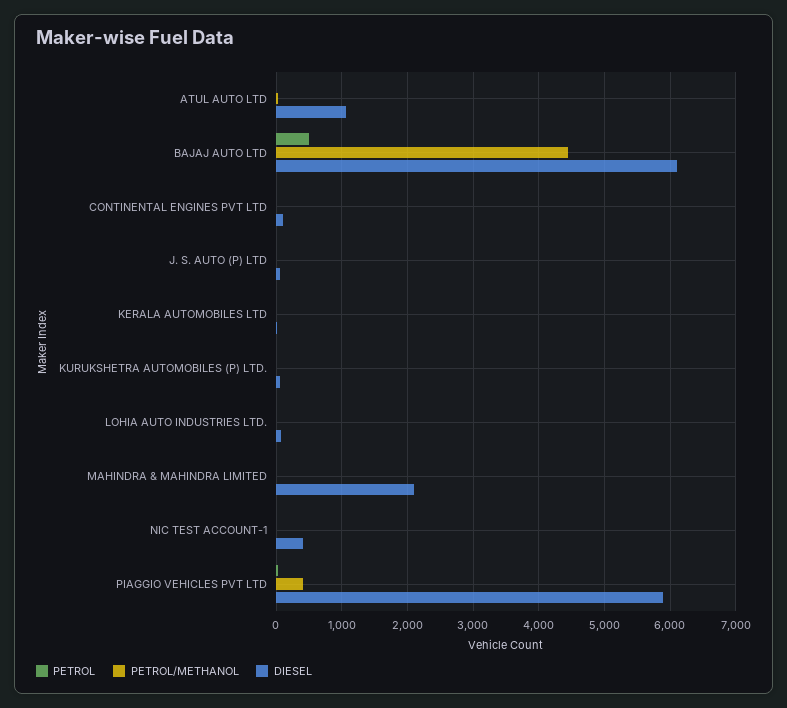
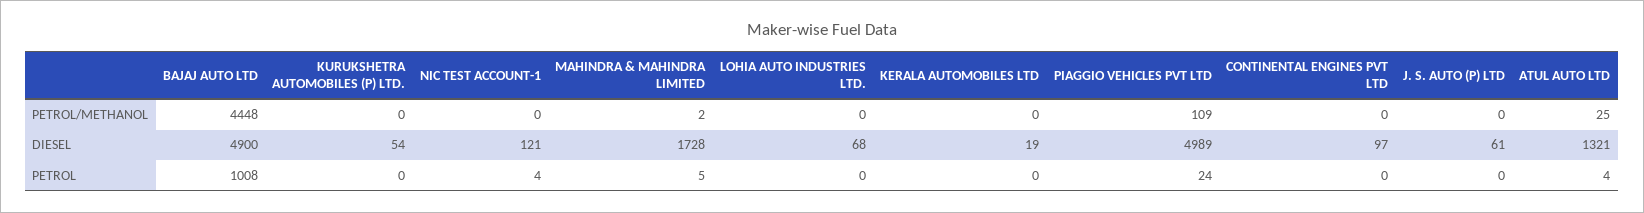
  {
    "PETROL": {
      "ATUL AUTO LTD": 4,
-     "BAJAJ AUTO LTD": 500,
+     "BAJAJ AUTO LTD": 1008,
      "CONTINENTAL ENGINES PVT LTD": 0,
      "J. S. AUTO (P) LTD": 0,
      "KERALA AUTOMOBILES LTD": 0,
      "KURUKSHETRA AUTOMOBILES (P) LTD.": 0,
      "LOHIA AUTO INDUSTRIES LTD.": 0,
      "MAHINDRA & MAHINDRA LIMITED": 5,
      "NIC TEST ACCOUNT-1": 4,
      "PIAGGIO VEHICLES PVT LTD": 24
    },
    "PETROL/METHANOL": {
      "ATUL AUTO LTD": 25,
      "BAJAJ AUTO LTD": 4448,
      "CONTINENTAL ENGINES PVT LTD": 0,
      "J. S. AUTO (P) LTD": 0,
      "KERALA AUTOMOBILES LTD": 0,
      "KURUKSHETRA AUTOMOBILES (P) LTD.": 0,
      "LOHIA AUTO INDUSTRIES LTD.": 0,
      "MAHINDRA & MAHINDRA LIMITED": 2,
      "NIC TEST ACCOUNT-1": 0,
-     "PIAGGIO VEHICLES PVT LTD": 400
+     "PIAGGIO VEHICLES PVT LTD": 109
    },
    "DIESEL": {
-     "ATUL AUTO LTD": 1100,
+     "ATUL AUTO LTD": 1321,
-     "BAJAJ AUTO LTD": 6100,
+     "BAJAJ AUTO LTD": 4900,
      "CONTINENTAL ENGINES PVT LTD": 97,
      "J. S. AUTO (P) LTD": 61,
      "KERALA AUTOMOBILES LTD": 19,
      "KURUKSHETRA AUTOMOBILES (P) LTD.": 54,
      "LOHIA AUTO INDUSTRIES LTD.": 68,
-     "MAHINDRA & MAHINDRA LIMITED": 2100,
+     "MAHINDRA & MAHINDRA LIMITED": 1728,
-     "NIC TEST ACCOUNT-1": 400,
+     "NIC TEST ACCOUNT-1": 121,
-     "PIAGGIO VEHICLES PVT LTD": 5900
+     "PIAGGIO VEHICLES PVT LTD": 4989
    }
  }

